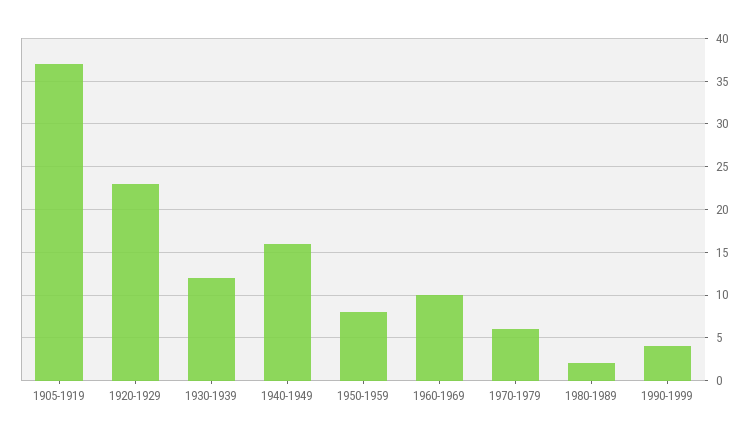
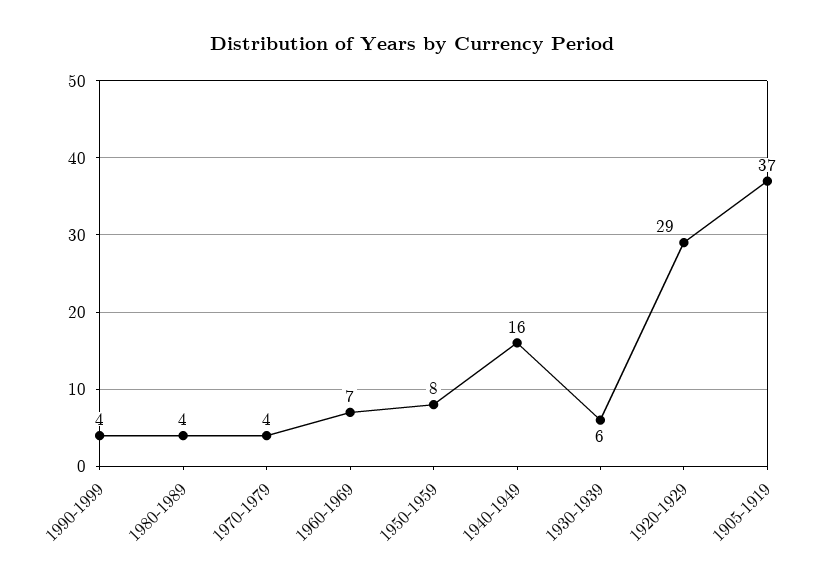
  {
    "1905-1919": 37,
-   "1920-1929": 23,
+   "1920-1929": 29,
-   "1930-1939": 12,
+   "1930-1939": 6,
    "1940-1949": 16,
    "1950-1959": 8,
-   "1960-1969": 10,
+   "1960-1969": 7,
-   "1970-1979": 6,
+   "1970-1979": 4,
-   "1980-1989": 2,
+   "1980-1989": 4,
    "1990-1999": 4
  }

